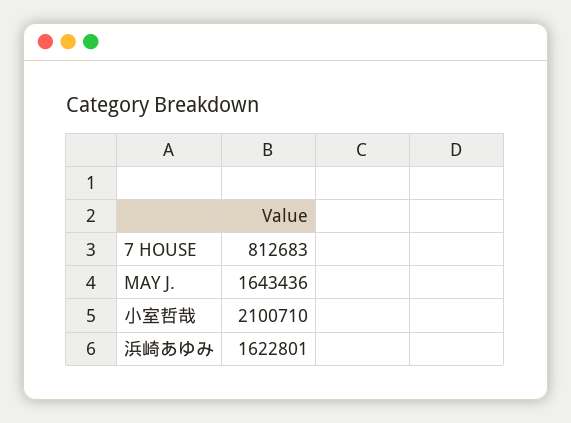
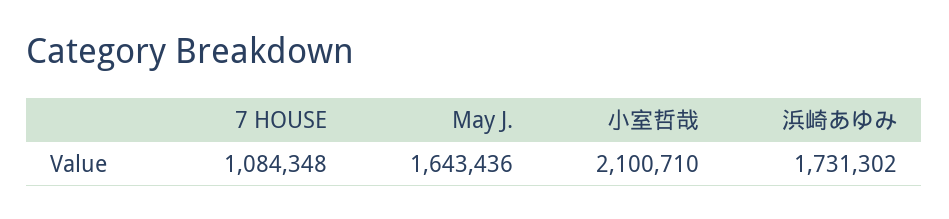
  {
-   "7 HOUSE": 812683,
+   "7 HOUSE": 1084348,
    "MAY J.": 1643436,
    "小室哲哉": 2100710,
-   "浜崎あゆみ": 1622801
+   "浜崎あゆみ": 1731302
  }

